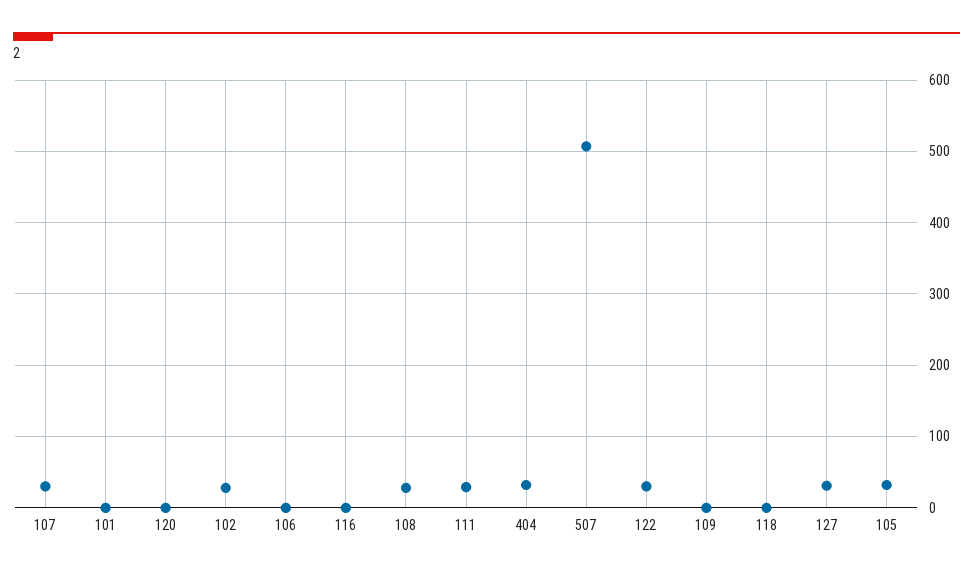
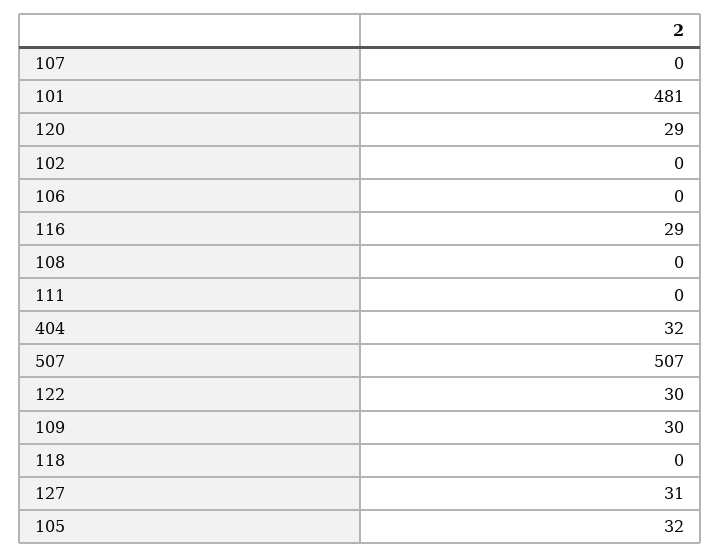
  {
-   "107": 30,
+   "107": 0,
-   "101": 0,
+   "101": 481,
-   "120": 0,
+   "120": 29,
-   "102": 30,
+   "102": 0,
    "106": 0,
-   "116": 0,
+   "116": 29,
-   "108": 30,
+   "108": 0,
-   "111": 30,
+   "111": 0,
    "404": 32,
    "507": 507,
    "122": 30,
-   "109": 0,
+   "109": 30,
    "118": 0,
    "127": 31,
    "105": 32
  }

